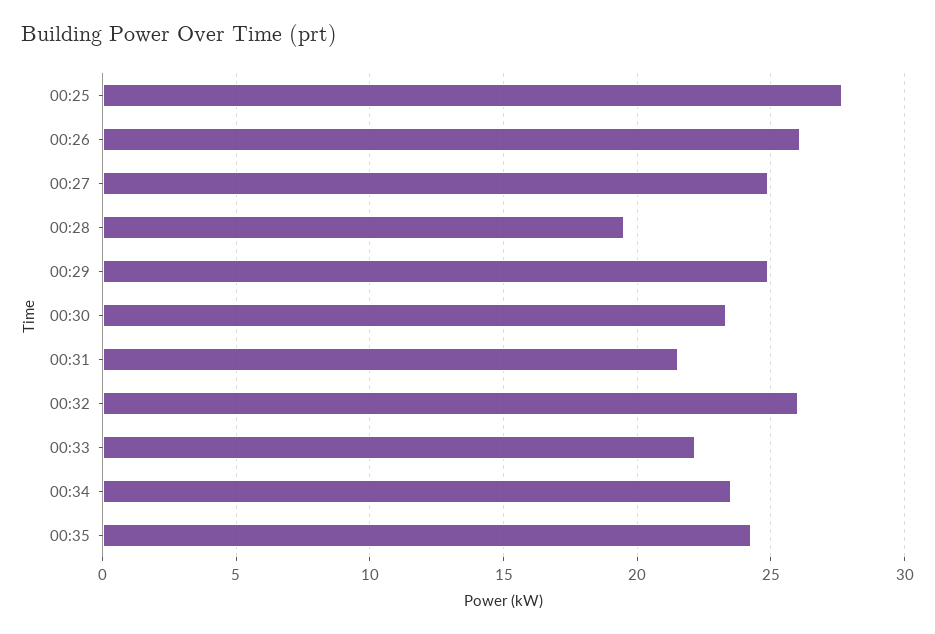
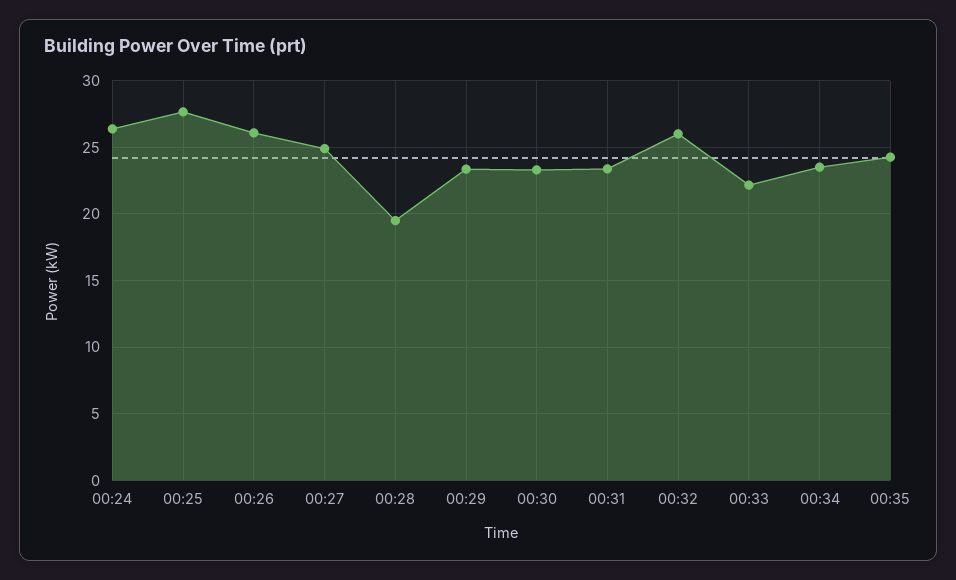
  {
    "00:25": 27.5,
    "00:26": 26,
    "00:27": 25,
    "00:28": 19.5,
-   "00:29": 25,
+   "00:29": 23.5,
    "00:30": 23.5,
-   "00:31": 21.5,
+   "00:31": 23.5,
    "00:32": 26,
    "00:33": 22,
    "00:34": 23.5,
-   "00:35": 24.5
+   "00:35": 24.5,
+   "00:24": 26.5
  }

